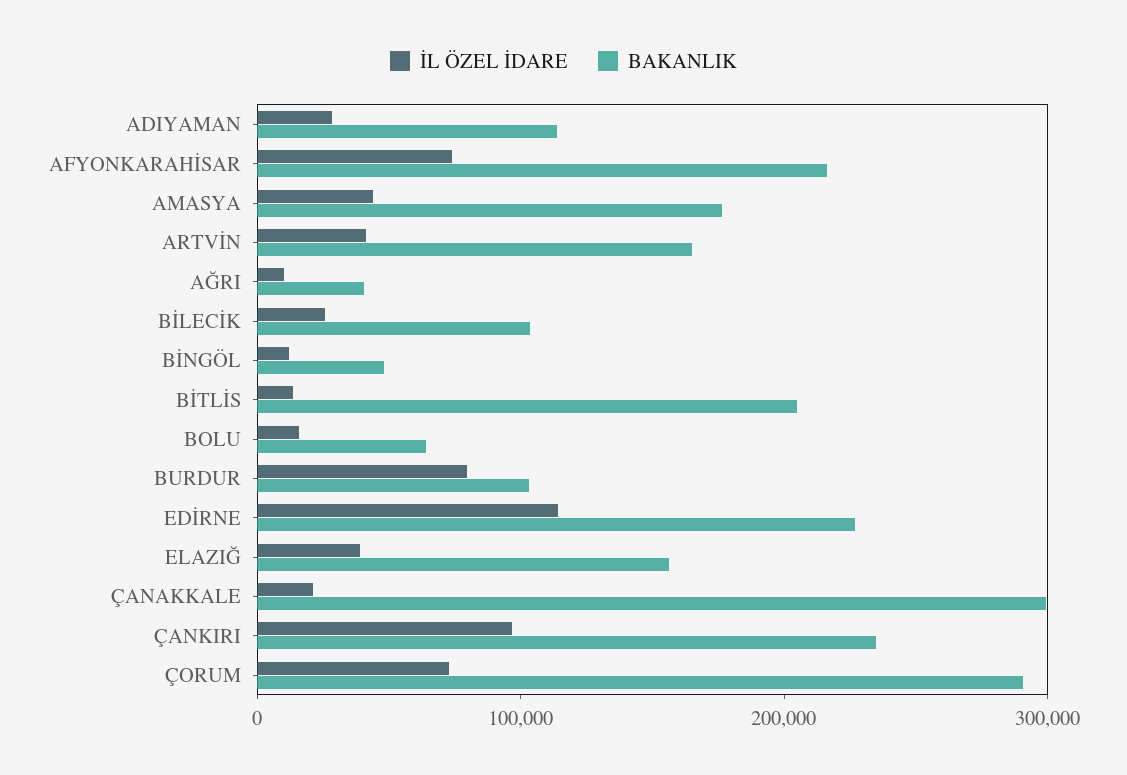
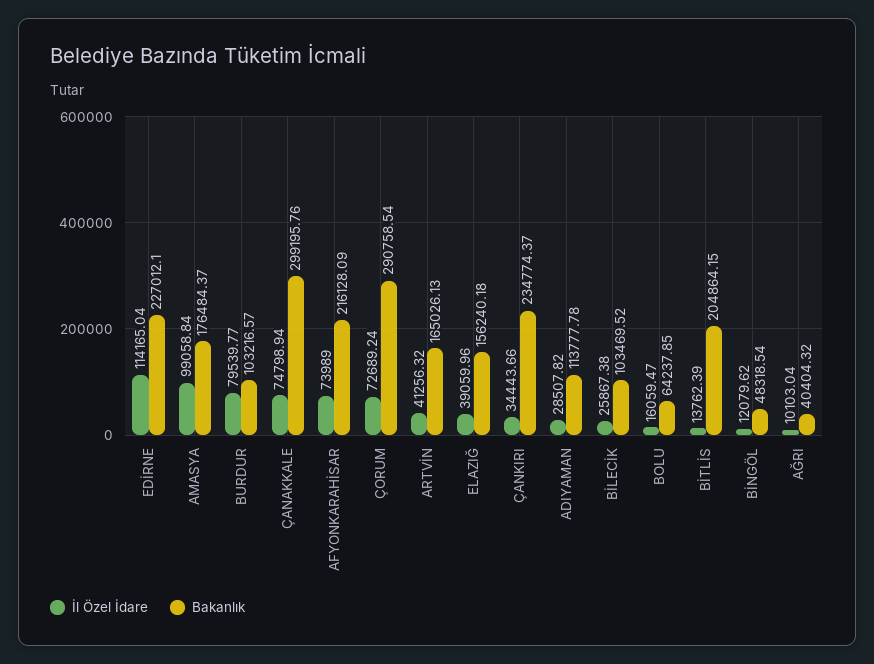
  {
    "İL ÖZEL İDARE": {
      "ADIYAMAN": 28507.82,
      "AFYONKARAHİSAR": 73989,
-     "AMASYA": 40000,
+     "AMASYA": 99058.84,
      "ARTVİN": 41256.32,
      "AĞRI": 10103.04,
      "BİLECİK": 25867.38,
      "BİNGÖL": 12079.62,
      "BİTLİS": 13762.39,
      "BOLU": 16059.47,
      "BURDUR": 79539.77,
      "EDİRNE": 114165.04,
      "ELAZIĞ": 39059.96,
-     "ÇANAKKALE": 20000,
+     "ÇANAKKALE": 74798.94,
-     "ÇANKIRI": 100000,
+     "ÇANKIRI": 34443.66,
      "ÇORUM": 72689.24
    },
    "BAKANLIK": {
      "ADIYAMAN": 113777.78,
      "AFYONKARAHİSAR": 216128.09,
      "AMASYA": 176484.37,
      "ARTVİN": 165026.13,
      "AĞRI": 40404.32,
      "BİLECİK": 103469.52,
      "BİNGÖL": 48318.54,
      "BİTLİS": 204864.15,
      "BOLU": 64237.85,
      "BURDUR": 103216.57,
      "EDİRNE": 227012.1,
      "ELAZIĞ": 156240.18,
      "ÇANAKKALE": 299195.76,
      "ÇANKIRI": 234774.37,
      "ÇORUM": 290758.54
    }
  }

